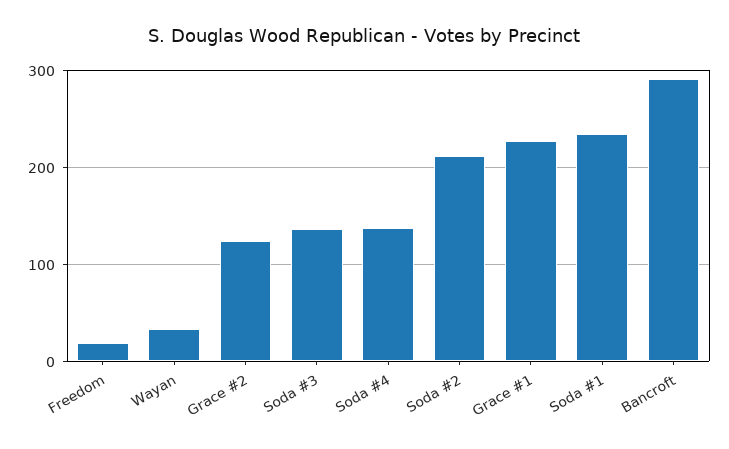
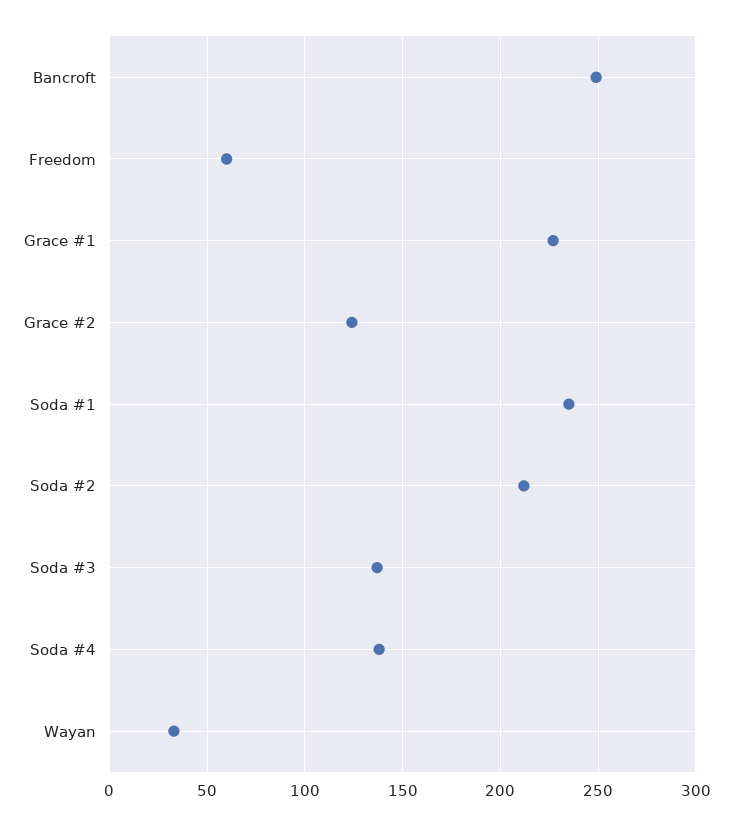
  {
-   "Freedom": 20,
+   "Freedom": 60,
    "Wayan": 35,
    "Grace #2": 125,
    "Soda #3": 135,
    "Soda #4": 140,
    "Soda #2": 210,
    "Grace #1": 225,
    "Soda #1": 235,
-   "Bancroft": 290
+   "Bancroft": 250
  }

